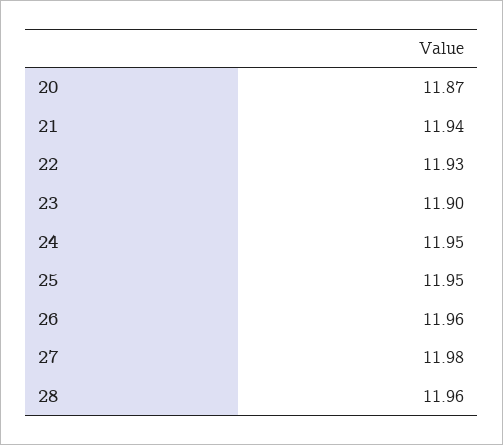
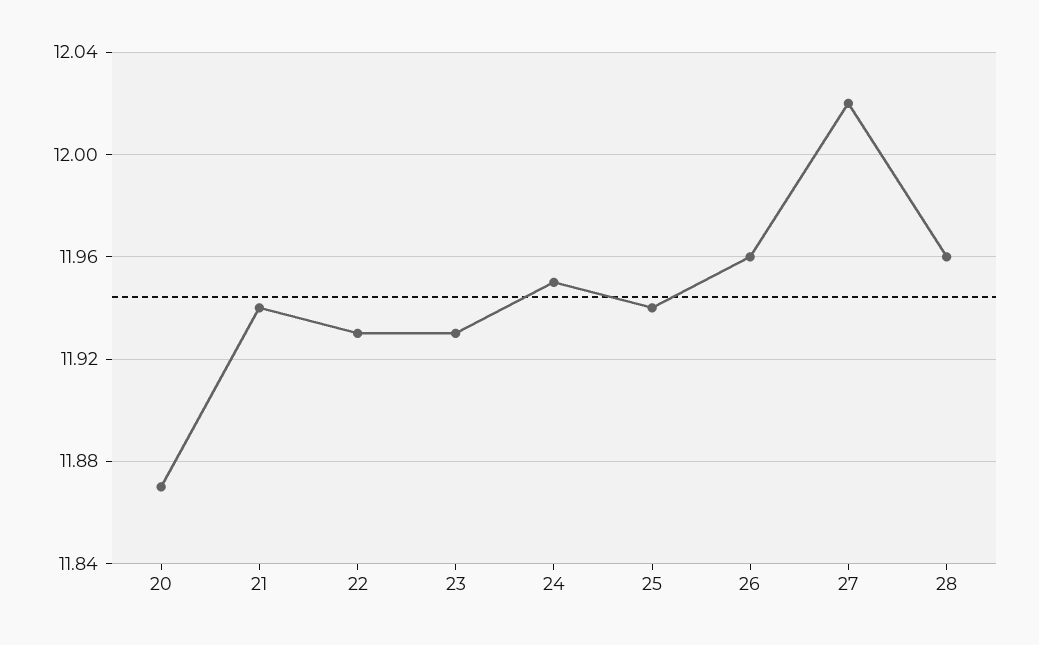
  {
    "20": 11.87,
    "21": 11.94,
    "22": 11.93,
-   "23": 11.9,
+   "23": 11.93,
    "24": 11.95,
-   "25": 11.95,
+   "25": 11.94,
    "26": 11.96,
-   "27": 11.98,
+   "27": 12.02,
    "28": 11.96
  }

